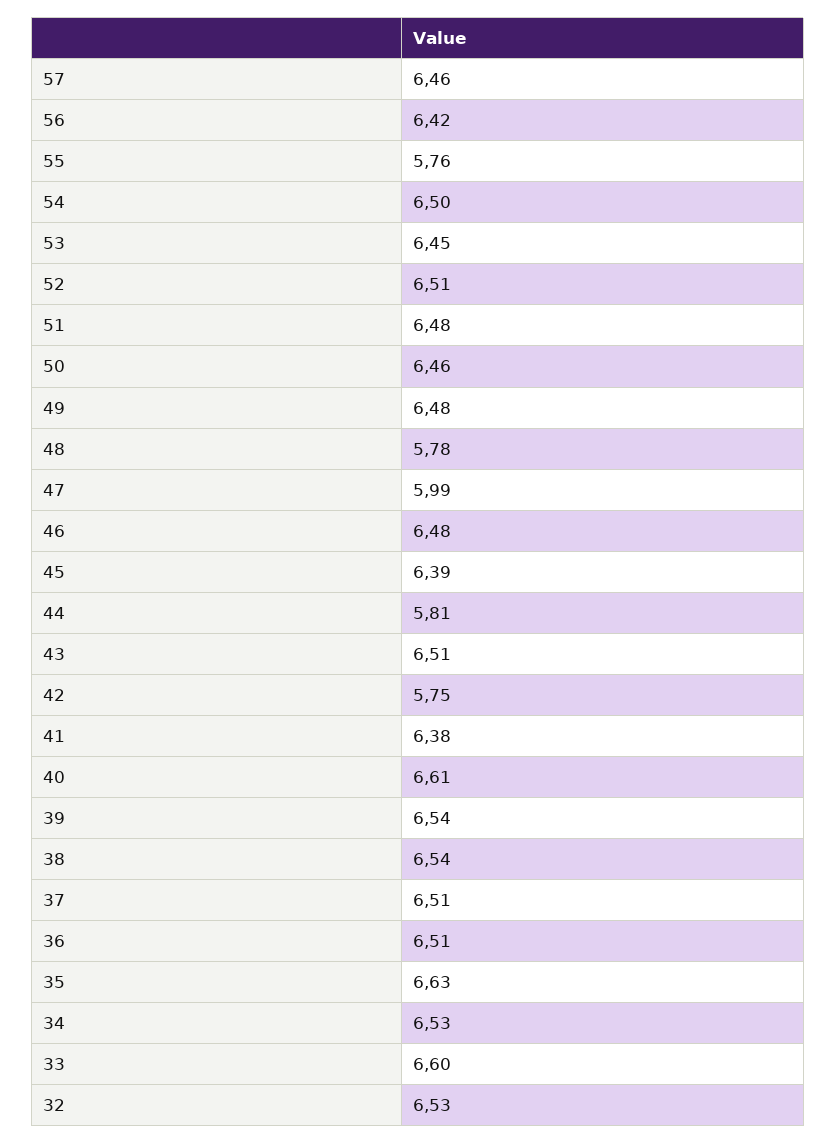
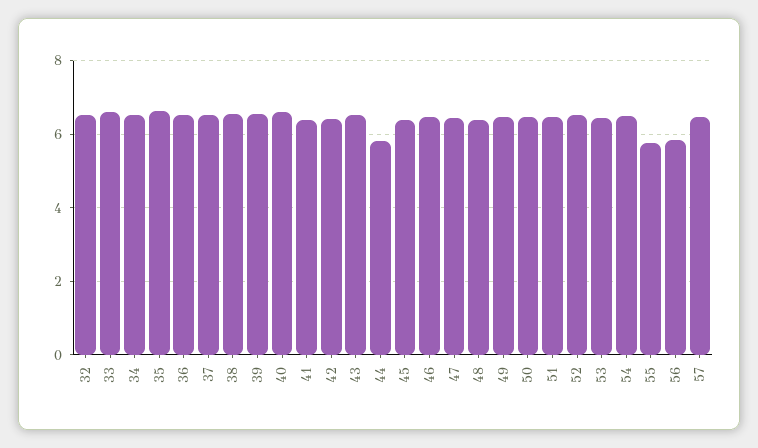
  {
    "57": 6.46,
-   "56": 6.42,
+   "56": 5.8,
    "55": 5.76,
    "54": 6.5,
    "53": 6.45,
    "52": 6.51,
    "51": 6.48,
    "50": 6.46,
    "49": 6.48,
-   "48": 5.78,
+   "48": 6.4,
-   "47": 5.99,
+   "47": 6.4,
    "46": 6.48,
    "45": 6.39,
    "44": 5.81,
    "43": 6.51,
-   "42": 5.75,
+   "42": 6.4,
    "41": 6.38,
    "40": 6.61,
    "39": 6.54,
    "38": 6.54,
    "37": 6.51,
    "36": 6.51,
    "35": 6.63,
    "34": 6.53,
    "33": 6.6,
    "32": 6.53
  }

